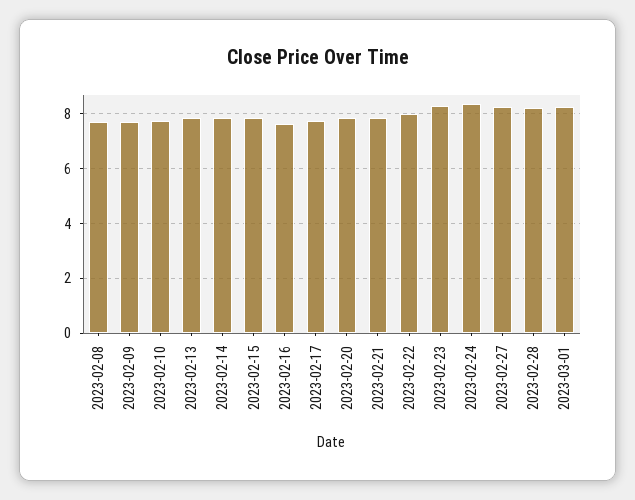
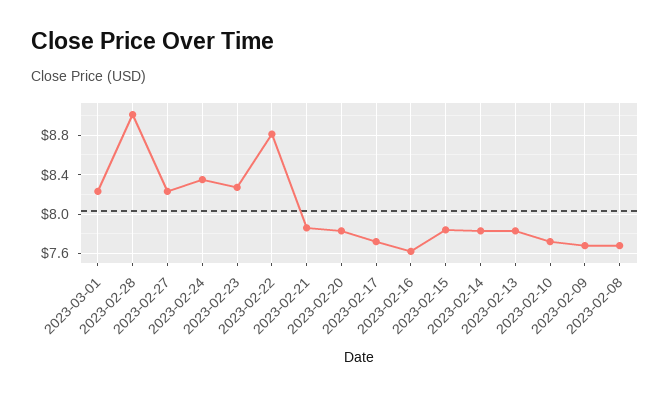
  {
    "2023-02-08": 7.7,
    "2023-02-09": 7.7,
    "2023-02-10": 7.7,
    "2023-02-13": 7.8,
    "2023-02-14": 7.8,
    "2023-02-15": 7.8,
    "2023-02-16": 7.6,
    "2023-02-17": 7.7,
    "2023-02-20": 7.8,
    "2023-02-21": 7.9,
-   "2023-02-22": 8,
+   "2023-02-22": 8.8,
    "2023-02-23": 8.3,
    "2023-02-24": 8.4,
    "2023-02-27": 8.2,
-   "2023-02-28": 8.25,
+   "2023-02-28": 9,
    "2023-03-01": 8.2
  }

